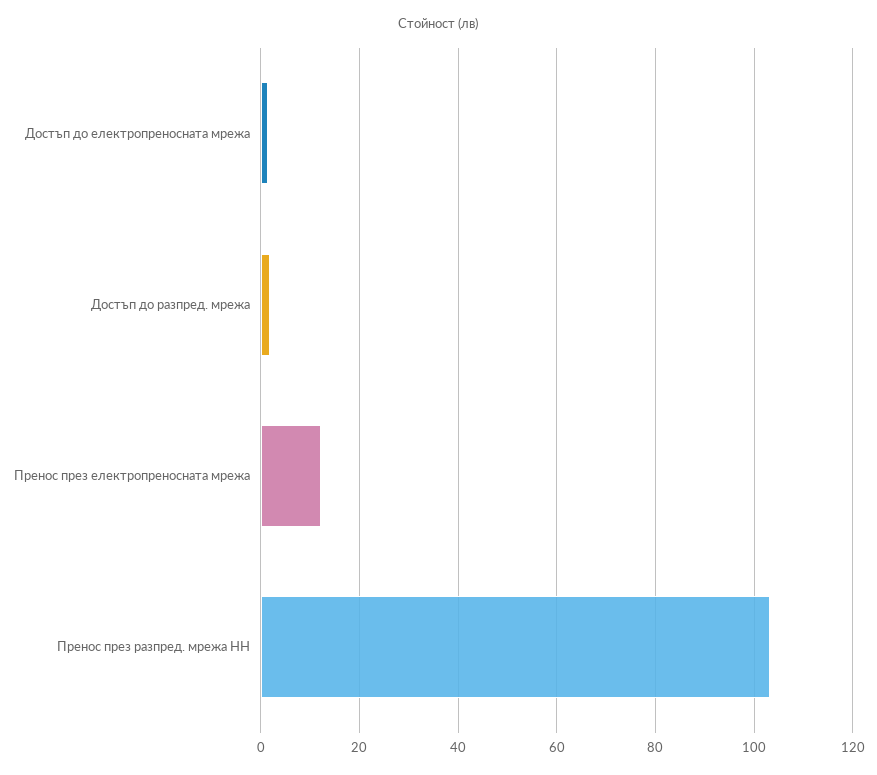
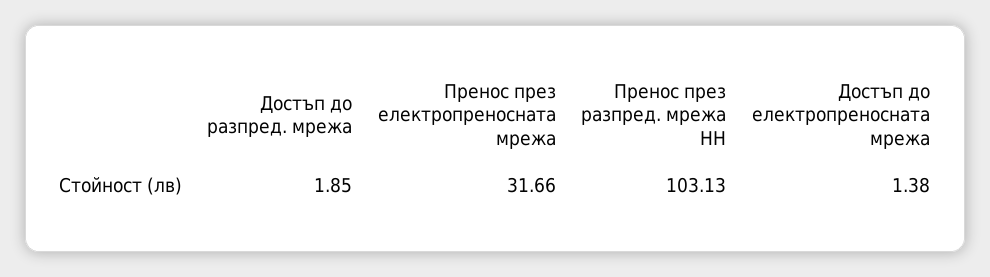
  {
    "Достъп до електропреносната мрежа": 1.38,
    "Достъп до разпред. мрежа": 1.85,
-   "Пренос през електропреносната мрежа": 12,
+   "Пренос през електропреносната мрежа": 31.66,
    "Пренос през разпред. мрежа НН": 103.13
  }

